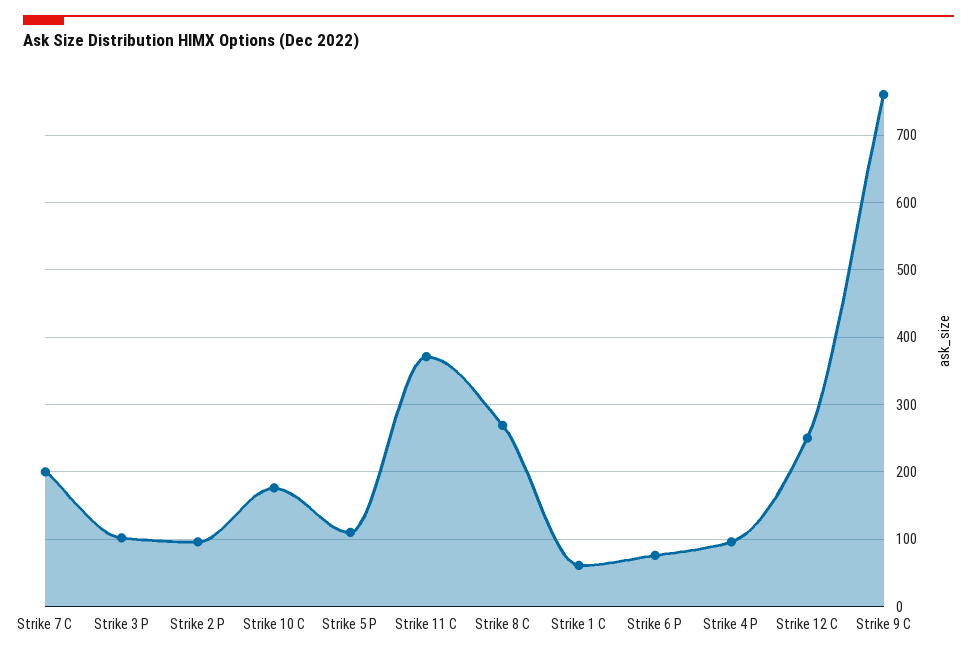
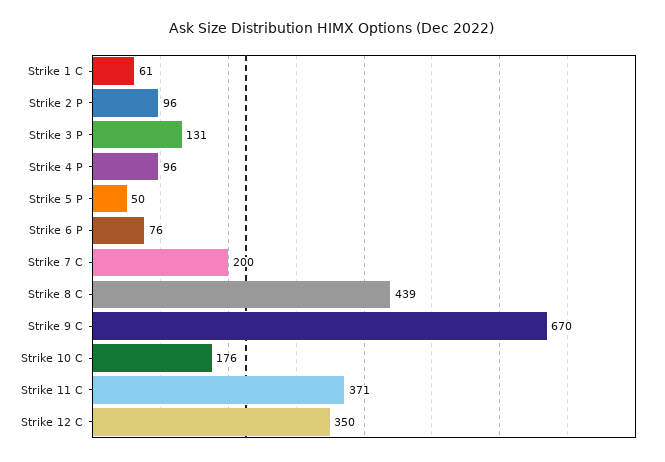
  {
    "Strike 7 C": 200,
-   "Strike 3 P": 100,
+   "Strike 3 P": 131,
    "Strike 2 P": 96,
    "Strike 10 C": 176,
-   "Strike 5 P": 110,
+   "Strike 5 P": 50,
    "Strike 11 C": 371,
-   "Strike 8 C": 270,
+   "Strike 8 C": 439,
    "Strike 1 C": 61,
    "Strike 6 P": 76,
    "Strike 4 P": 96,
-   "Strike 12 C": 250,
+   "Strike 12 C": 350,
-   "Strike 9 C": 760
+   "Strike 9 C": 670
  }

